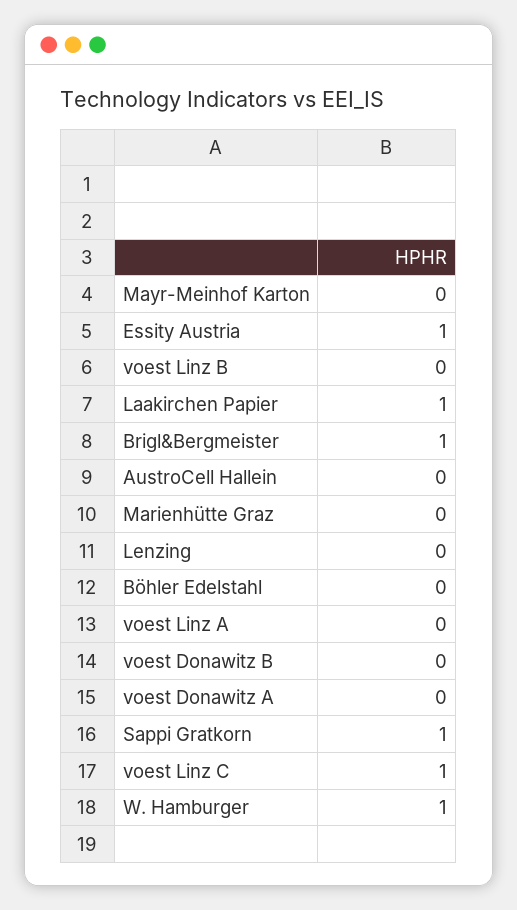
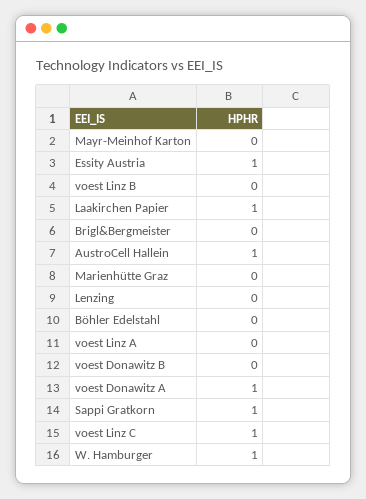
  {
    "Mayr-Meinhof Karton": 0,
    "Essity Austria": 1,
    "voest Linz B": 0,
    "Laakirchen Papier": 1,
-   "Brigl&Bergmeister": 1,
+   "Brigl&Bergmeister": 0,
-   "AustroCell Hallein": 0,
+   "AustroCell Hallein": 1,
    "Marienhütte Graz": 0,
    "Lenzing": 0,
    "Böhler Edelstahl": 0,
    "voest Linz A": 0,
    "voest Donawitz B": 0,
-   "voest Donawitz A": 0,
+   "voest Donawitz A": 1,
    "Sappi Gratkorn": 1,
    "voest Linz C": 1,
    "W. Hamburger": 1
  }

